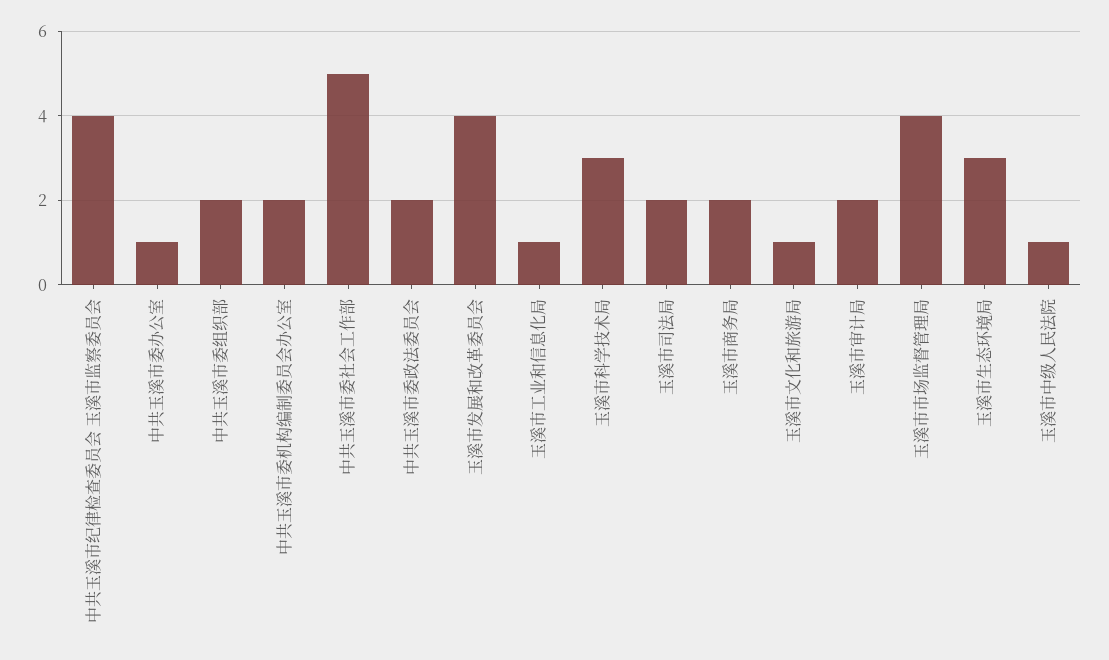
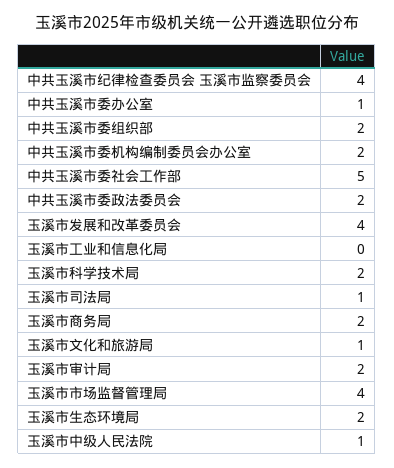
  {
    "中共玉溪市纪律检查委员会 玉溪市监察委员会": 4,
    "中共玉溪市委办公室": 1,
    "中共玉溪市委组织部": 2,
    "中共玉溪市委机构编制委员会办公室": 2,
    "中共玉溪市委社会工作部": 5,
    "中共玉溪市委政法委员会": 2,
    "玉溪市发展和改革委员会": 4,
-   "玉溪市工业和信息化局": 1,
+   "玉溪市工业和信息化局": 0,
-   "玉溪市科学技术局": 3,
+   "玉溪市科学技术局": 2,
-   "玉溪市司法局": 2,
+   "玉溪市司法局": 1,
    "玉溪市商务局": 2,
    "玉溪市文化和旅游局": 1,
    "玉溪市审计局": 2,
    "玉溪市市场监督管理局": 4,
-   "玉溪市生态环境局": 3,
+   "玉溪市生态环境局": 2,
    "玉溪市中级人民法院": 1
  }

